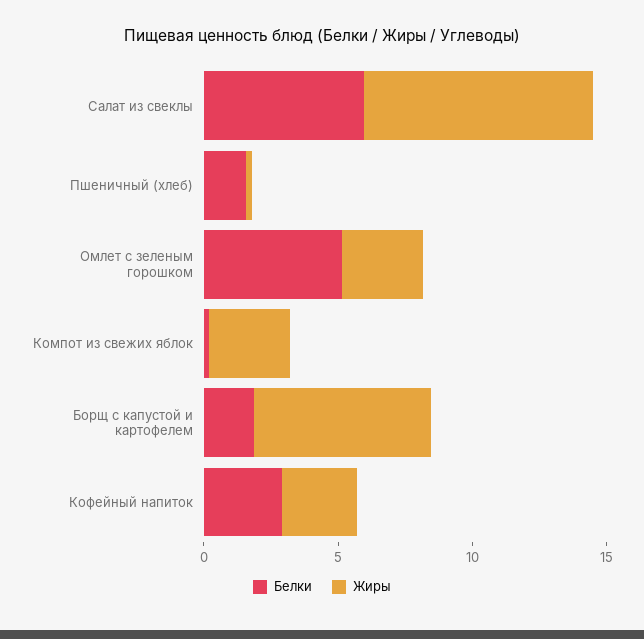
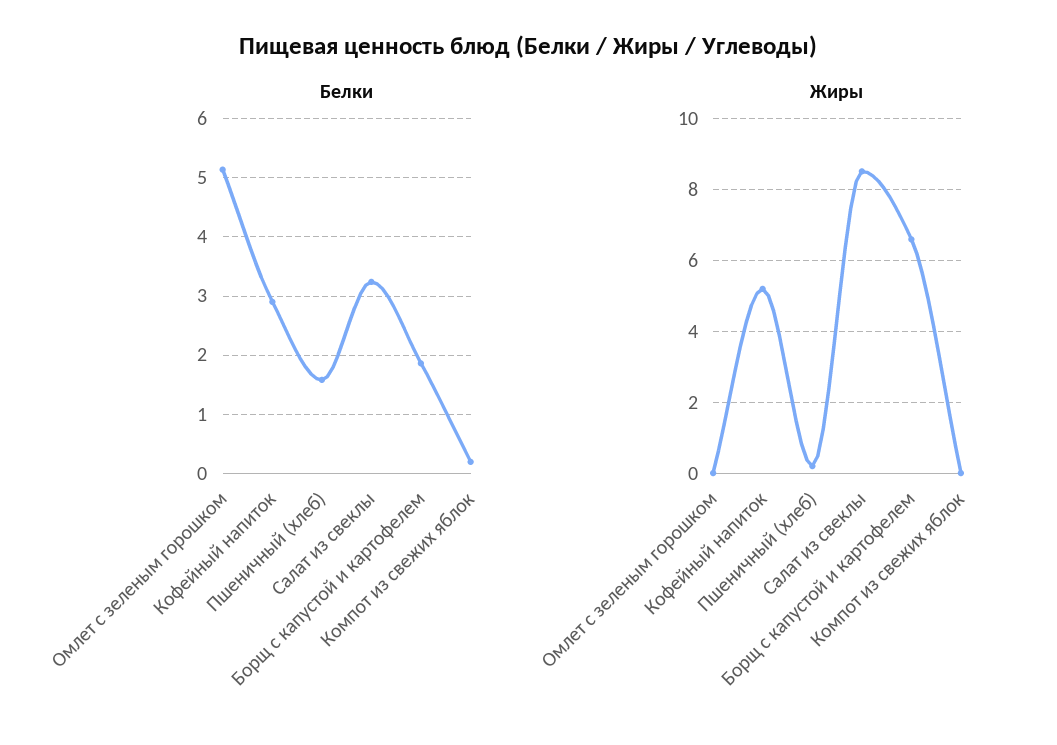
  {
    "Белки": {
-     "Салат из свеклы": 6,
+     "Салат из свеклы": 3.2,
      "Пшеничный (хлеб)": 1.6,
      "Омлет с зеленым горошком": 5.2,
      "Компот из свежих яблок": 0.2,
      "Борщ с капустой и картофелем": 1.8,
      "Кофейный напиток": 3
    },
    "Жиры": {
      "Салат из свеклы": 8.6,
      "Пшеничный (хлеб)": 0.2,
-     "Омлет с зеленым горошком": 3,
+     "Омлет с зеленым горошком": 0,
-     "Компот из свежих яблок": 3,
+     "Компот из свежих яблок": 0,
      "Борщ с капустой и картофелем": 6.6,
-     "Кофейный напиток": 3
+     "Кофейный напиток": 5.2
    }
  }

